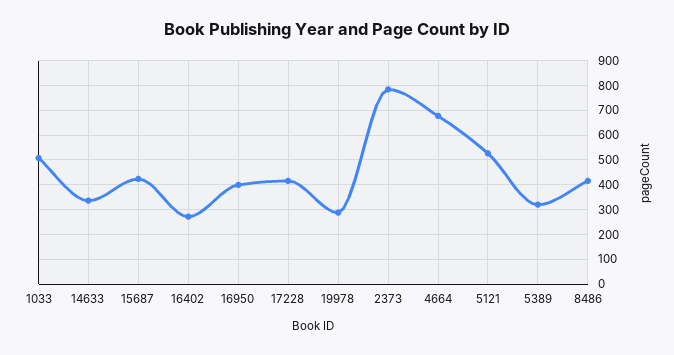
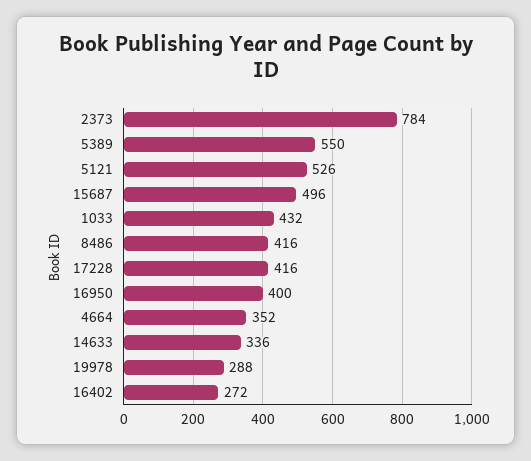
  {
-   "1033": 500,
+   "1033": 432,
    "14633": 336,
-   "15687": 425,
+   "15687": 496,
    "16402": 272,
    "16950": 400,
    "17228": 416,
    "19978": 288,
    "2373": 784,
-   "4664": 675,
+   "4664": 352,
    "5121": 526,
-   "5389": 325,
+   "5389": 550,
    "8486": 416
  }

